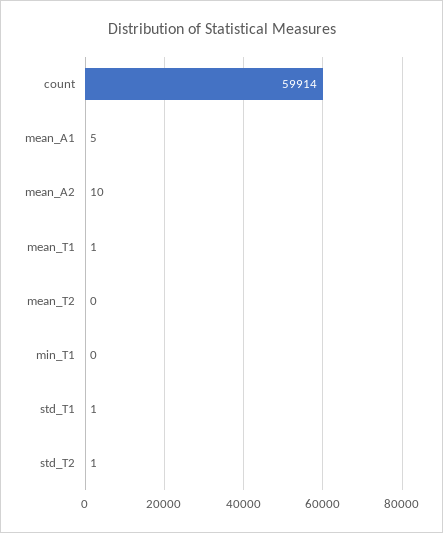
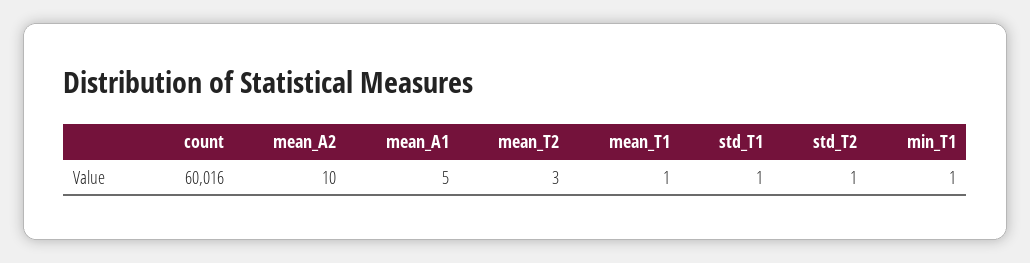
  {
-   "count": 59914,
+   "count": 60016,
    "mean_A1": 5,
    "mean_A2": 10,
    "mean_T1": 1,
-   "mean_T2": 0,
+   "mean_T2": 3,
-   "min_T1": 0,
+   "min_T1": 1,
    "std_T1": 1,
    "std_T2": 1
  }

